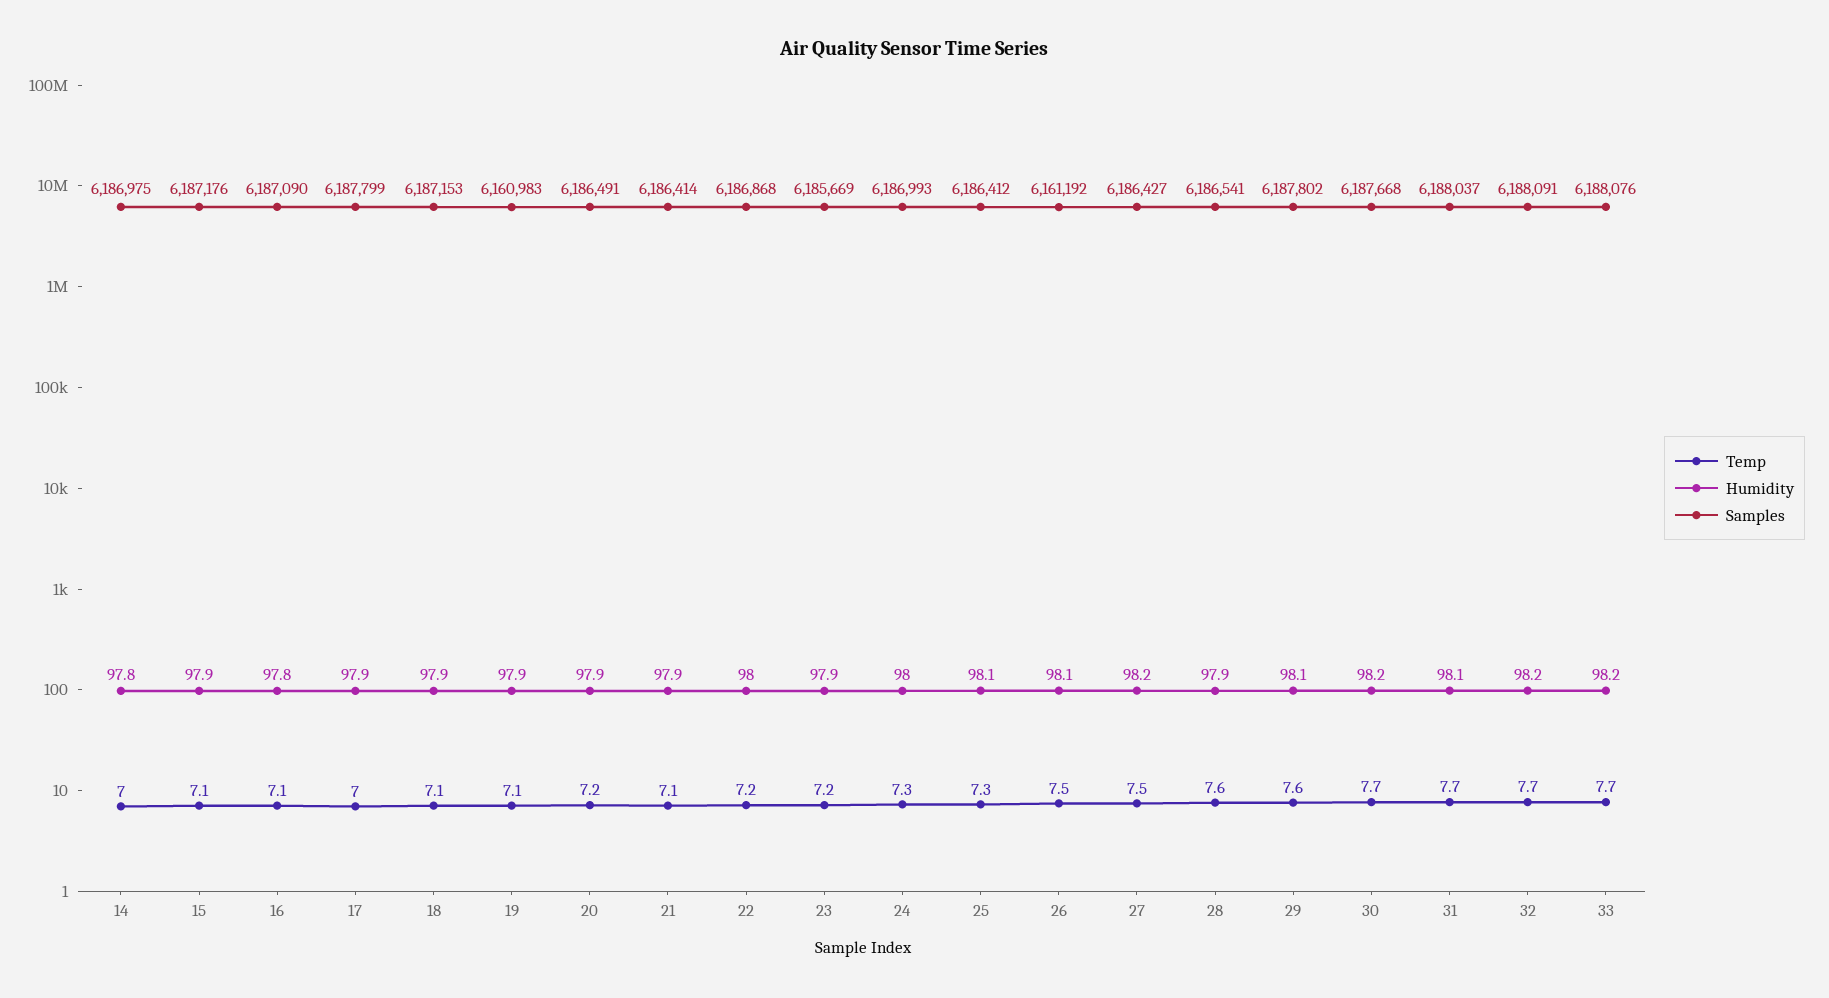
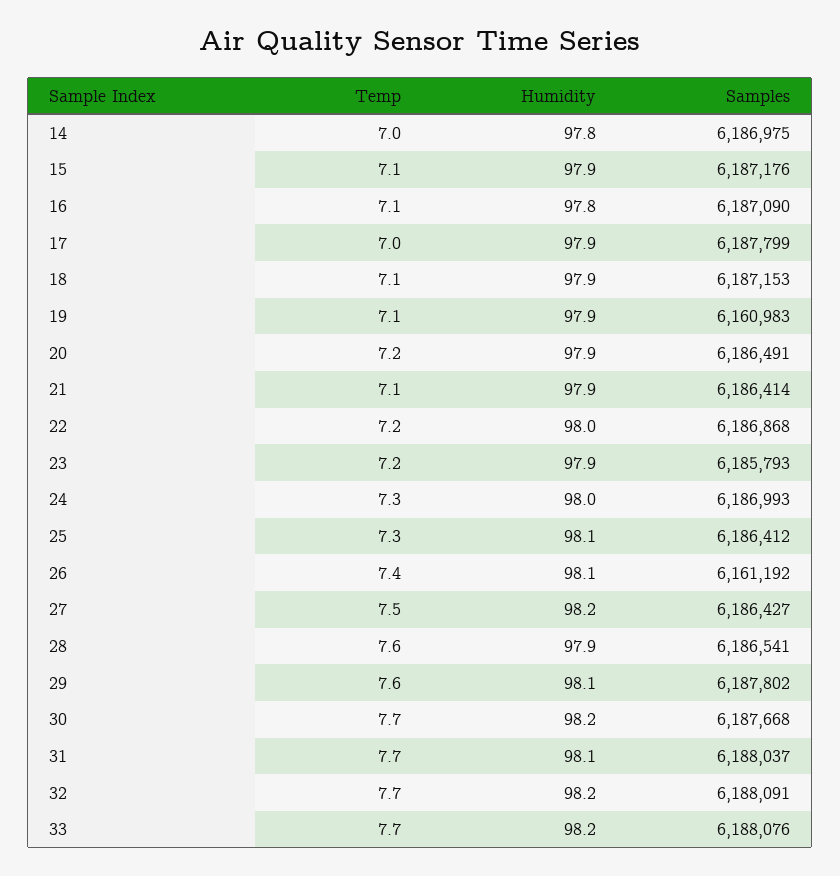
  {
    "Temp": {
      "14": 7,
      "15": 7.1,
      "16": 7.1,
      "17": 7,
      "18": 7.1,
      "19": 7.1,
      "20": 7.2,
      "21": 7.1,
      "22": 7.2,
      "23": 7.2,
      "24": 7.3,
      "25": 7.3,
-     "26": 7.5,
+     "26": 7.4,
      "27": 7.5,
      "28": 7.6,
      "29": 7.6,
      "30": 7.7,
      "31": 7.7,
      "32": 7.7,
      "33": 7.7
    },
    "Humidity": {
      "14": 97.8,
      "15": 97.9,
      "16": 97.8,
      "17": 97.9,
      "18": 97.9,
      "19": 97.9,
      "20": 97.9,
      "21": 97.9,
      "22": 98,
      "23": 97.9,
      "24": 98,
      "25": 98.1,
      "26": 98.1,
      "27": 98.2,
      "28": 97.9,
      "29": 98.1,
      "30": 98.2,
      "31": 98.1,
      "32": 98.2,
      "33": 98.2
    },
    "Samples": {
      "14": 6186975,
      "15": 6187176,
      "16": 6187090,
      "17": 6187799,
      "18": 6187153,
      "19": 6160983,
      "20": 6186491,
      "21": 6186414,
      "22": 6186868,
-     "23": 6185669,
+     "23": 6185793,
      "24": 6186993,
      "25": 6186412,
      "26": 6161192,
      "27": 6186427,
      "28": 6186541,
      "29": 6187802,
      "30": 6187668,
      "31": 6188037,
      "32": 6188091,
      "33": 6188076
    }
  }

